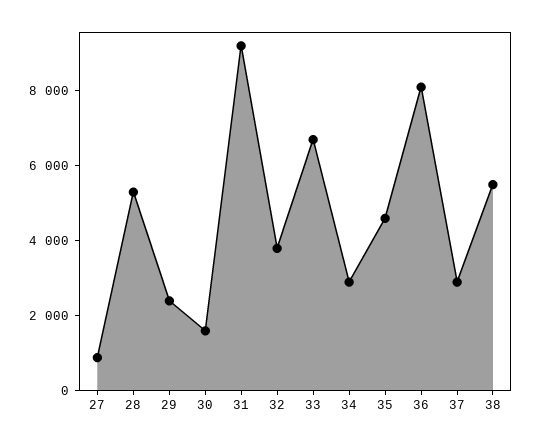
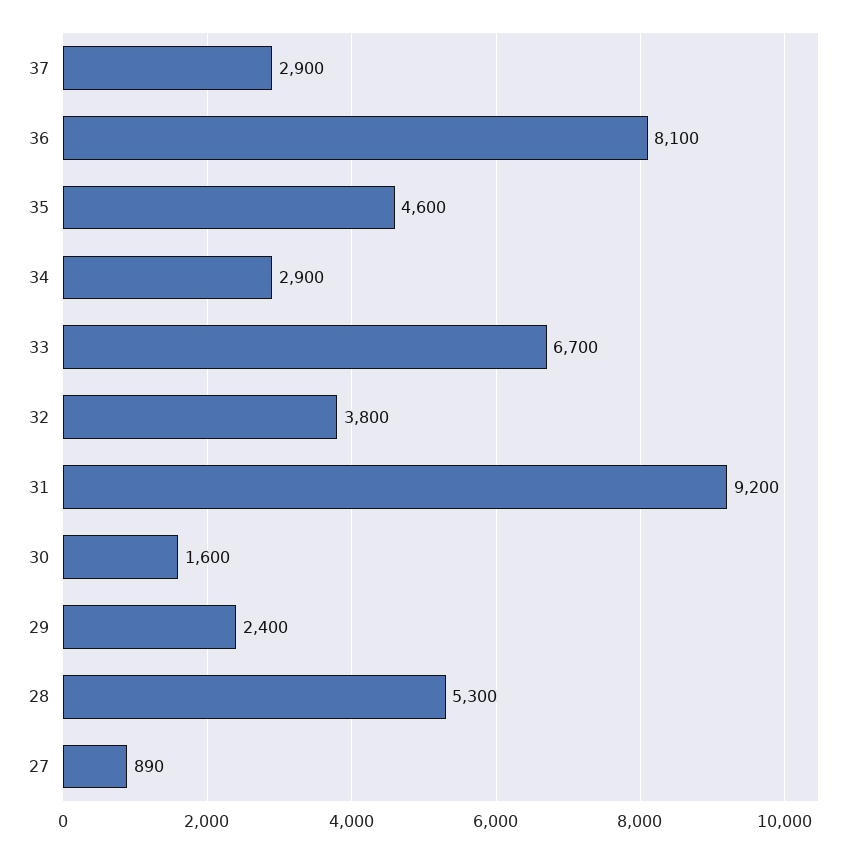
  {
    "27": 890,
    "28": 5300,
    "29": 2400,
    "30": 1600,
    "31": 9200,
    "32": 3800,
    "33": 6700,
    "34": 2900,
    "35": 4600,
    "36": 8100,
-   "37": 2900,
+   "37": 2900
-   "38": 5500
  }

